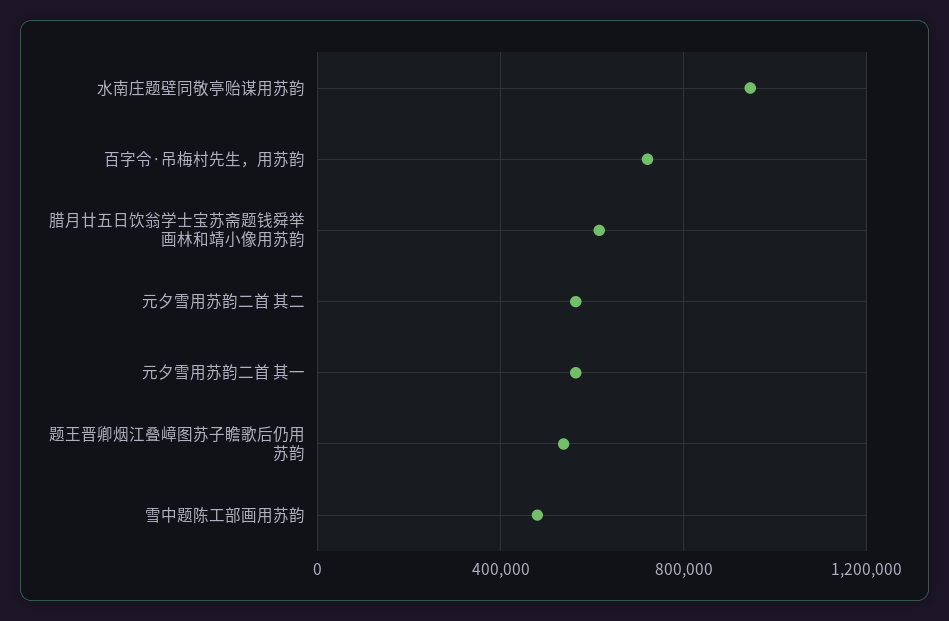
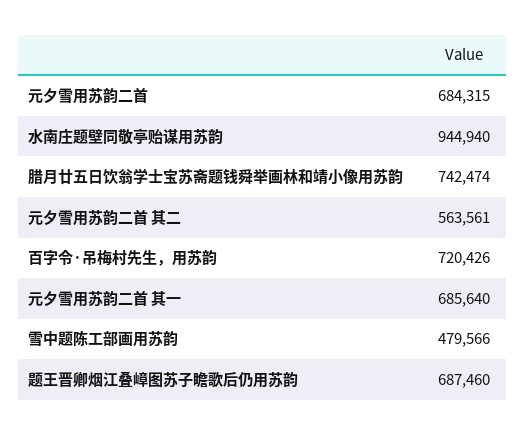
  {
    "水南庄题壁同敬亭贻谋用苏韵": 944940,
    "百字令·吊梅村先生，用苏韵": 720426,
-   "腊月廿五日饮翁学士宝苏斋题钱舜举画林和靖小像用苏韵": 600000,
+   "腊月廿五日饮翁学士宝苏斋题钱舜举画林和靖小像用苏韵": 742474,
    "元夕雪用苏韵二首 其二": 563561,
-   "元夕雪用苏韵二首 其一": 550000,
+   "元夕雪用苏韵二首 其一": 685640,
-   "题王晋卿烟江叠嶂图苏子瞻歌后仍用苏韵": 550000,
+   "题王晋卿烟江叠嶂图苏子瞻歌后仍用苏韵": 687460,
-   "雪中题陈工部画用苏韵": 479566
+   "雪中题陈工部画用苏韵": 479566,
+   "元夕雪用苏韵二首": 684315
  }

